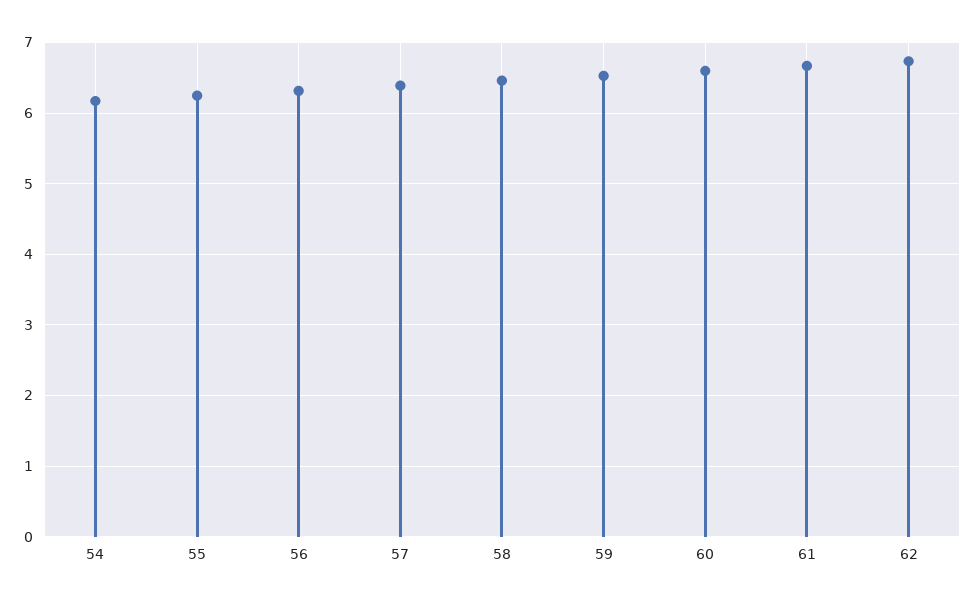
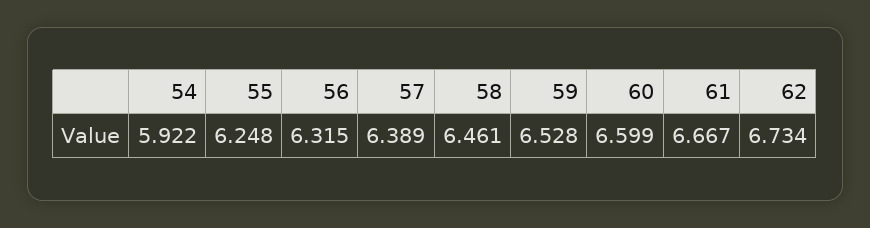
  {
-   "54": 6.2,
+   "54": 5.922,
    "55": 6.248,
    "56": 6.315,
    "57": 6.389,
    "58": 6.461,
    "59": 6.528,
    "60": 6.599,
    "61": 6.667,
    "62": 6.734
  }

